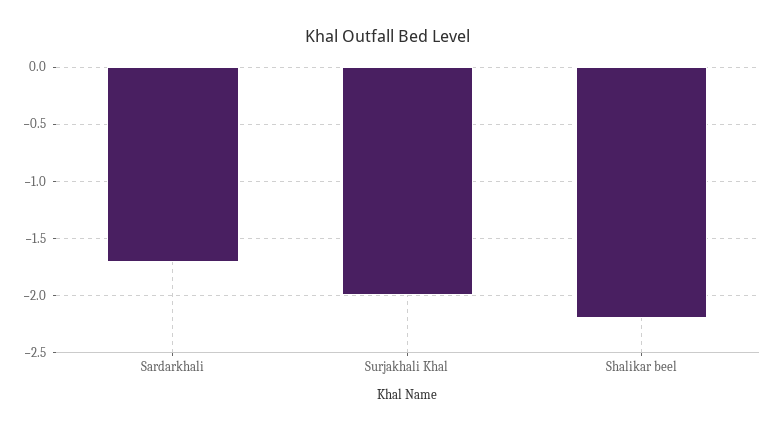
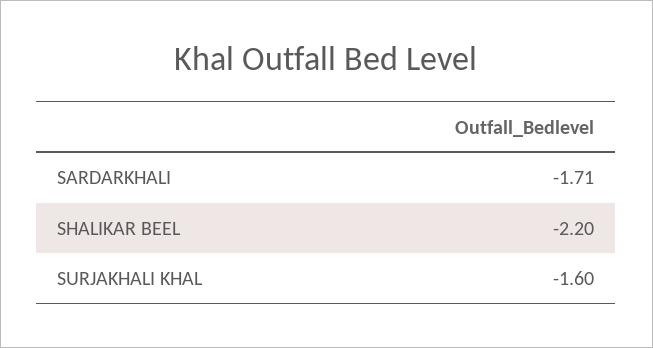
  {
    "Sardarkhali": -1.71,
-   "Surjakhali Khal": -2,
+   "Surjakhali Khal": -1.6,
    "Shalikar beel": -2.2
  }

